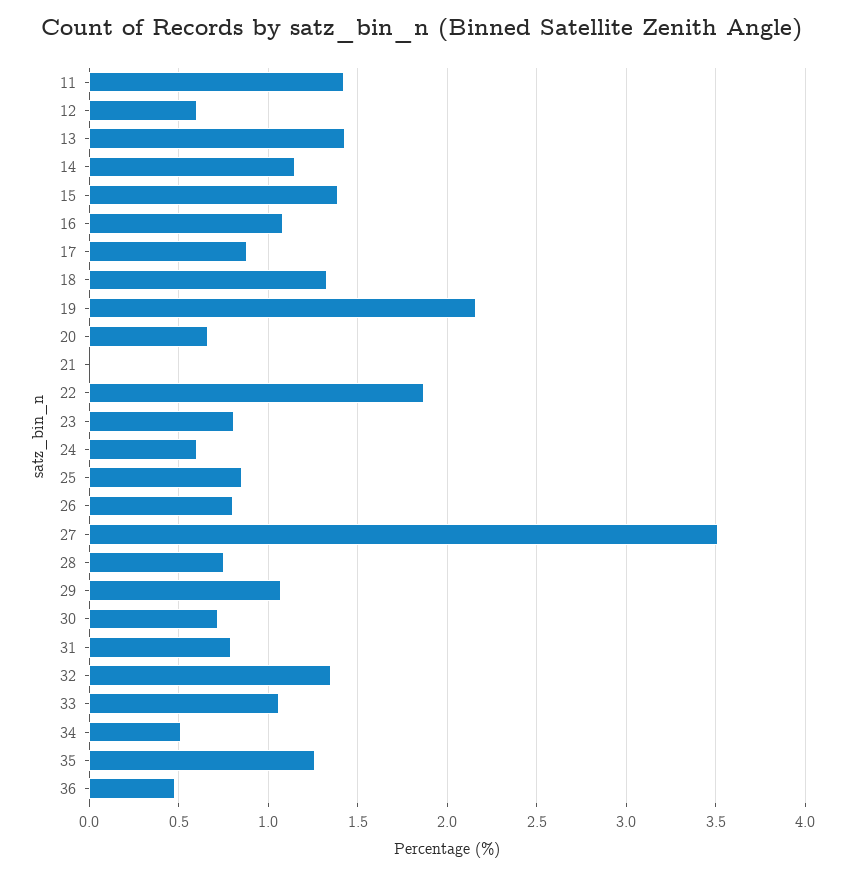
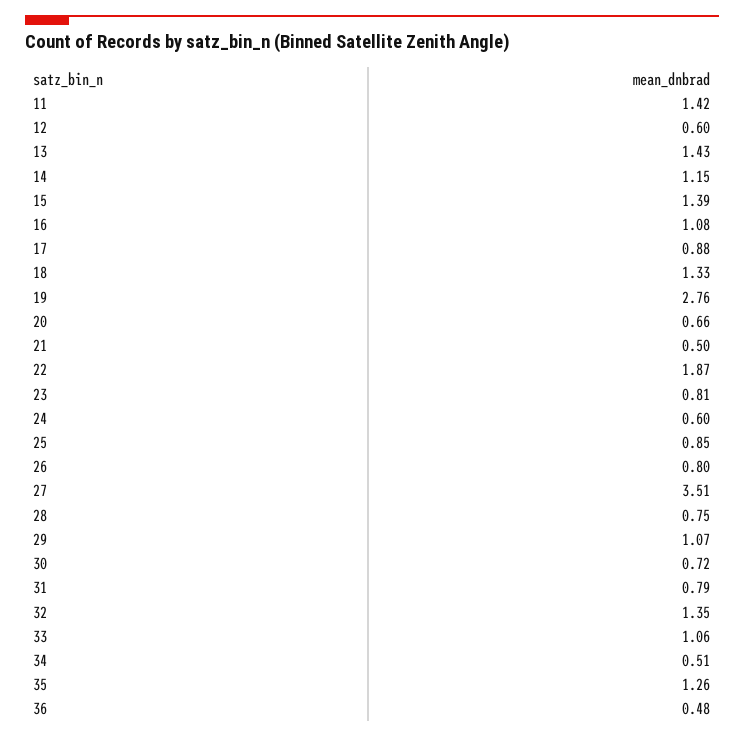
  {
    "11": 1.42,
    "12": 0.6,
    "13": 1.43,
    "14": 1.15,
    "15": 1.39,
    "16": 1.08,
    "17": 0.88,
    "18": 1.33,
-   "19": 2.15,
+   "19": 2.76,
    "20": 0.66,
-   "21": 0,
+   "21": 0.5,
    "22": 1.87,
    "23": 0.81,
    "24": 0.6,
    "25": 0.85,
    "26": 0.8,
    "27": 3.51,
    "28": 0.75,
    "29": 1.07,
    "30": 0.72,
    "31": 0.79,
    "32": 1.35,
    "33": 1.06,
    "34": 0.51,
    "35": 1.26,
    "36": 0.48
  }

